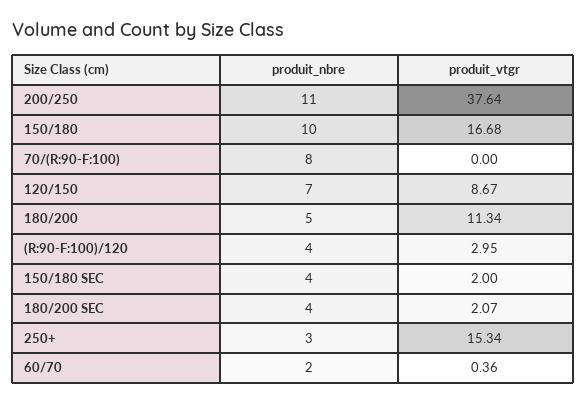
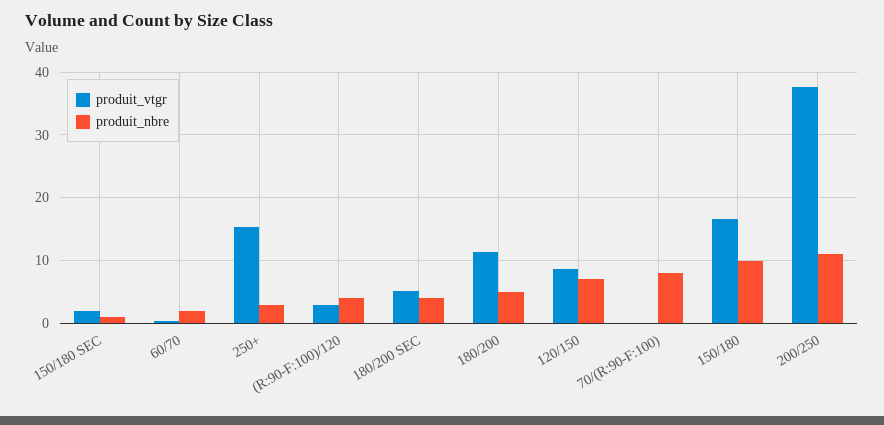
  {
    "produit_nbre": {
      "200/250": 11,
      "150/180": 10,
      "70/(R:90-F:100)": 8,
      "120/150": 7,
      "180/200": 5,
      "(R:90-F:100)/120": 4,
-     "150/180 SEC": 4,
+     "150/180 SEC": 1,
      "180/200 SEC": 4,
      "250+": 3,
      "60/70": 2
    },
    "produit_vtgr": {
      "200/250": 37.64,
      "150/180": 16.68,
      "70/(R:90-F:100)": 0,
      "120/150": 8.67,
      "180/200": 11.34,
      "(R:90-F:100)/120": 2.95,
      "150/180 SEC": 2,
-     "180/200 SEC": 2.07,
+     "180/200 SEC": 5,
      "250+": 15.34,
      "60/70": 0.36
    }
  }

